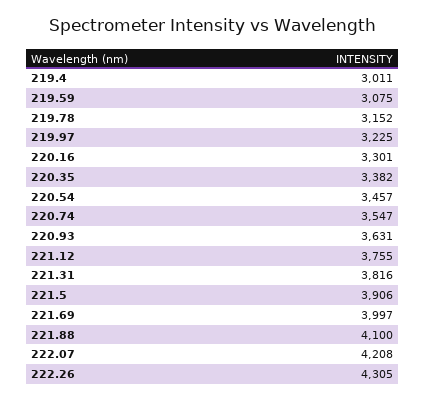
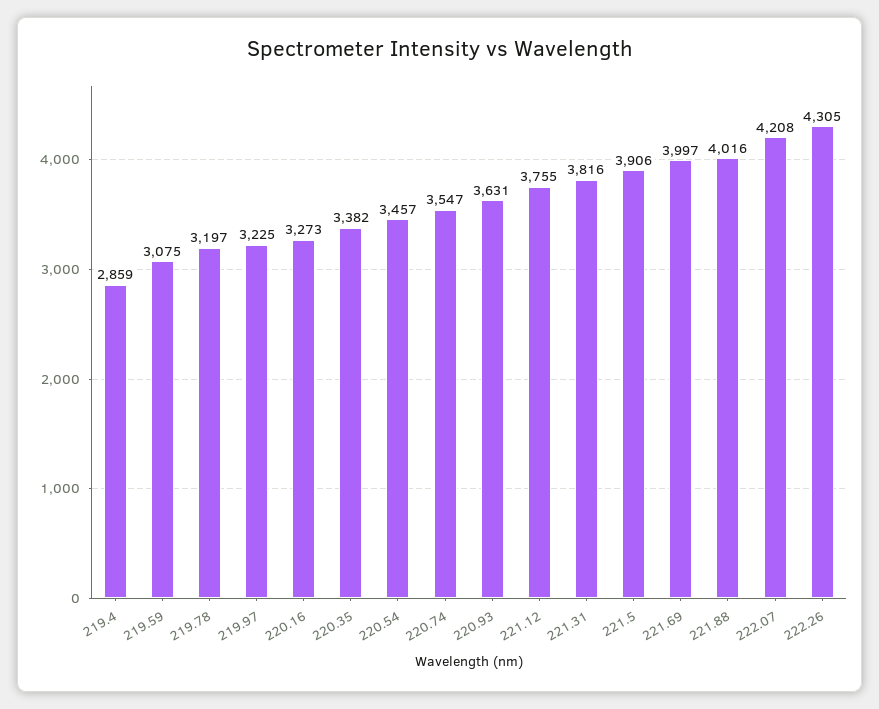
  {
-   "219.4": 3011,
+   "219.4": 2859,
    "219.59": 3075,
-   "219.78": 3152,
+   "219.78": 3197,
    "219.97": 3225,
-   "220.16": 3301,
+   "220.16": 3273,
    "220.35": 3382,
    "220.54": 3457,
    "220.74": 3547,
    "220.93": 3631,
    "221.12": 3755,
    "221.31": 3816,
    "221.5": 3906,
    "221.69": 3997,
-   "221.88": 4100,
+   "221.88": 4016,
    "222.07": 4208,
    "222.26": 4305
  }

